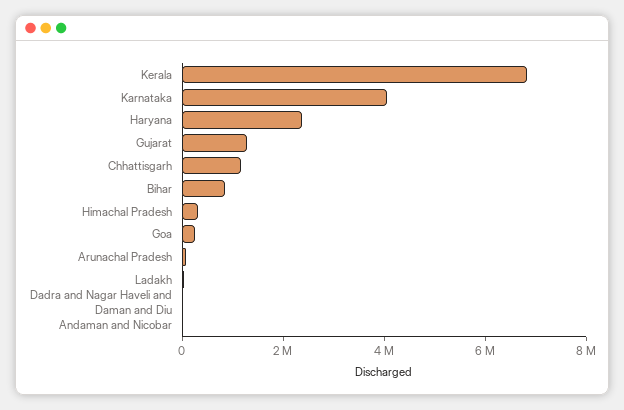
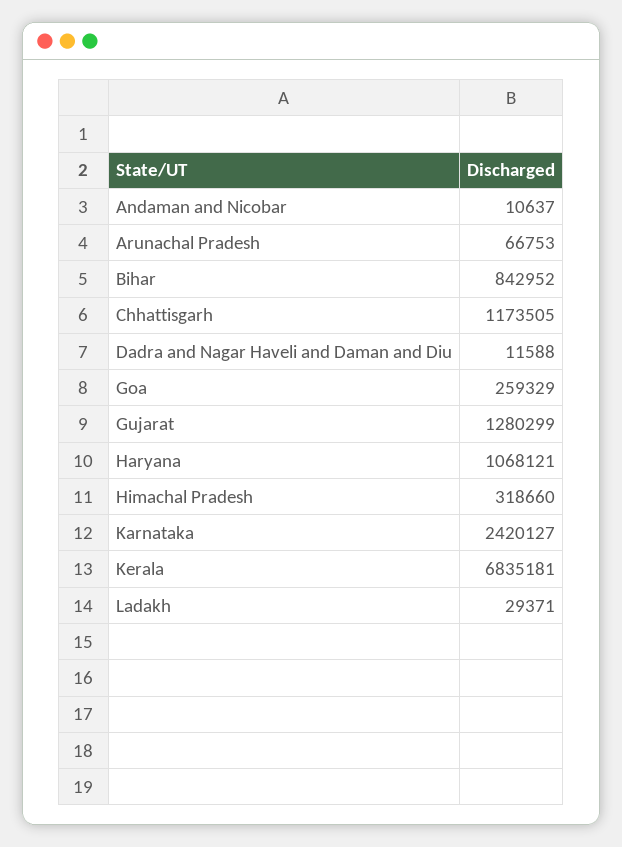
  {
    "Kerala": 6835181,
-   "Karnataka": 4000000,
+   "Karnataka": 2420127,
-   "Haryana": 2500000,
+   "Haryana": 1068121,
    "Gujarat": 1280299,
    "Chhattisgarh": 1173505,
    "Bihar": 842952,
    "Himachal Pradesh": 318660,
    "Goa": 259329,
    "Arunachal Pradesh": 66753,
    "Ladakh": 29371,
    "Dadra and Nagar Haveli and Daman and Diu": 11588,
    "Andaman and Nicobar": 10637
  }

